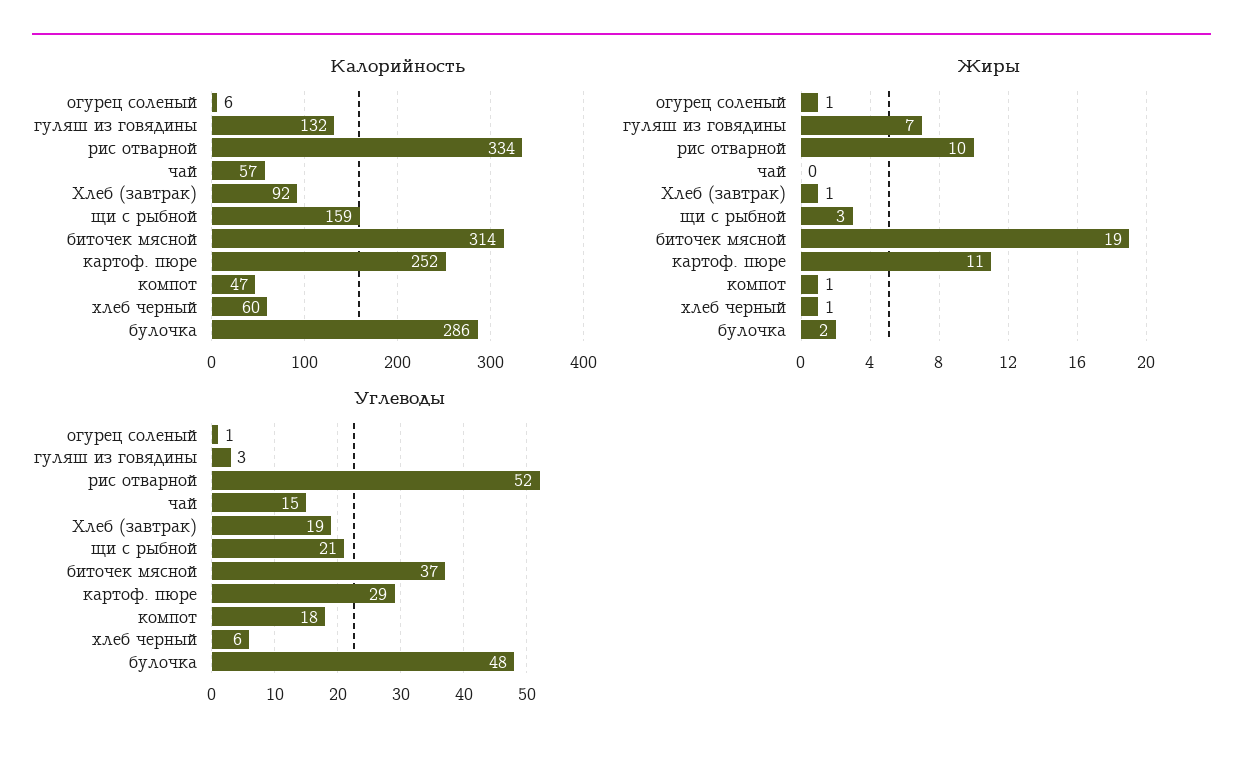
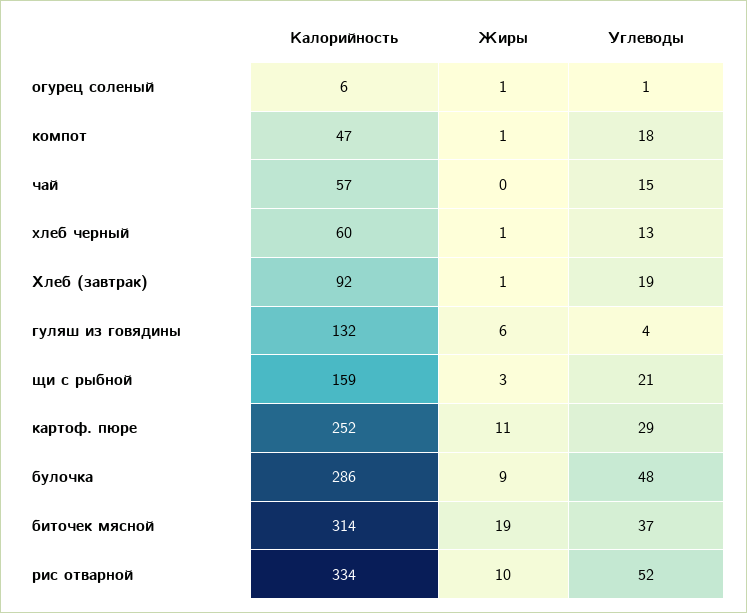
  {
    "Калорийность": {
      "огурец соленый": 6,
      "гуляш из говядины": 132,
      "рис отварной": 334,
      "чай": 57,
      "Хлеб (завтрак)": 92,
      "щи с рыбной": 159,
      "биточек мясной": 314,
      "картоф. пюре": 252,
      "компот": 47,
      "хлеб черный": 60,
      "булочка": 286
    },
    "Жиры": {
      "огурец соленый": 1,
-     "гуляш из говядины": 7,
+     "гуляш из говядины": 6,
      "рис отварной": 10,
      "чай": 0,
      "Хлеб (завтрак)": 1,
      "щи с рыбной": 3,
      "биточек мясной": 19,
      "картоф. пюре": 11,
      "компот": 1,
      "хлеб черный": 1,
-     "булочка": 2
+     "булочка": 9
    },
    "Углеводы": {
      "огурец соленый": 1,
-     "гуляш из говядины": 3,
+     "гуляш из говядины": 4,
      "рис отварной": 52,
      "чай": 15,
      "Хлеб (завтрак)": 19,
      "щи с рыбной": 21,
      "биточек мясной": 37,
      "картоф. пюре": 29,
      "компот": 18,
-     "хлеб черный": 6,
+     "хлеб черный": 13,
      "булочка": 48
    }
  }

